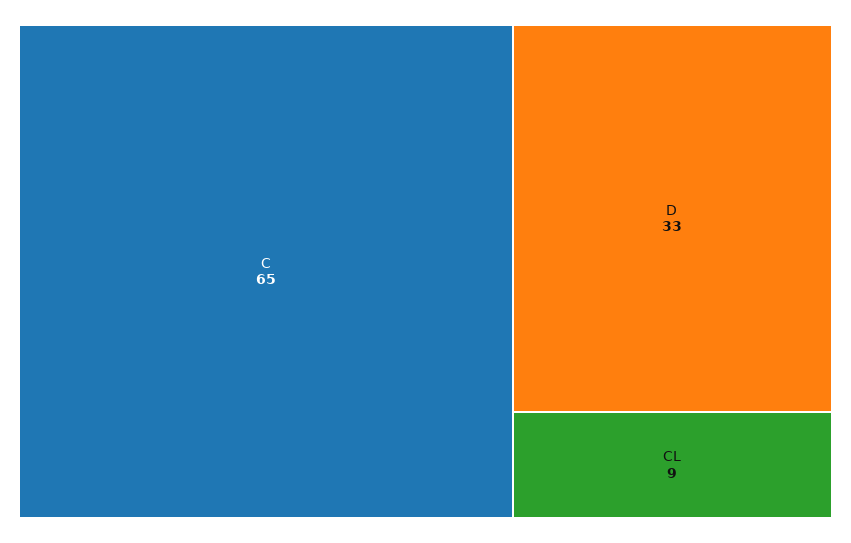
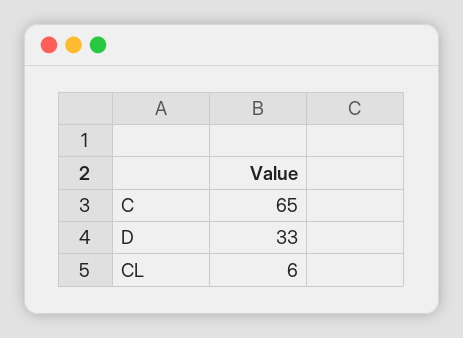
  {
    "C": 65,
    "D": 33,
-   "CL": 9
+   "CL": 6
  }

